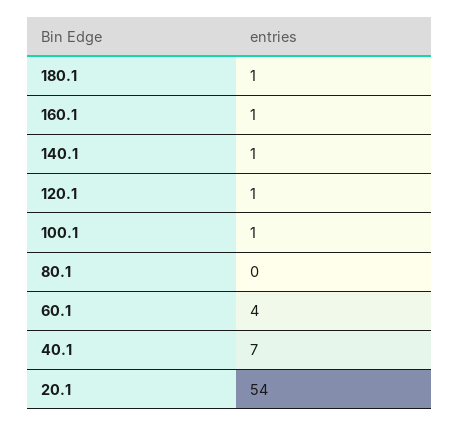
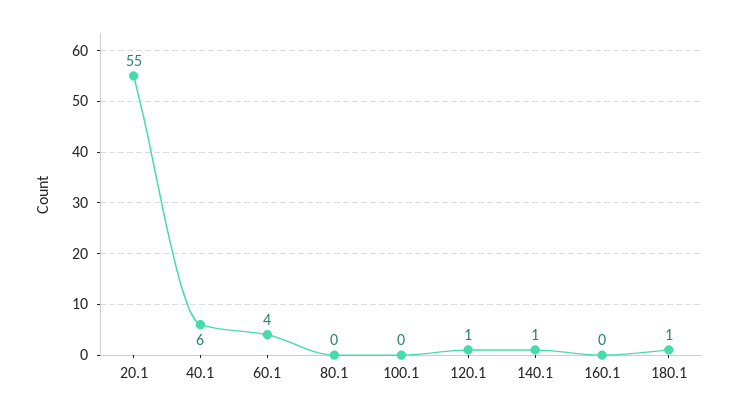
  {
    "180.1": 1,
-   "160.1": 1,
+   "160.1": 0,
    "140.1": 1,
    "120.1": 1,
-   "100.1": 1,
+   "100.1": 0,
    "80.1": 0,
    "60.1": 4,
-   "40.1": 7,
+   "40.1": 6,
-   "20.1": 54
+   "20.1": 55
  }

